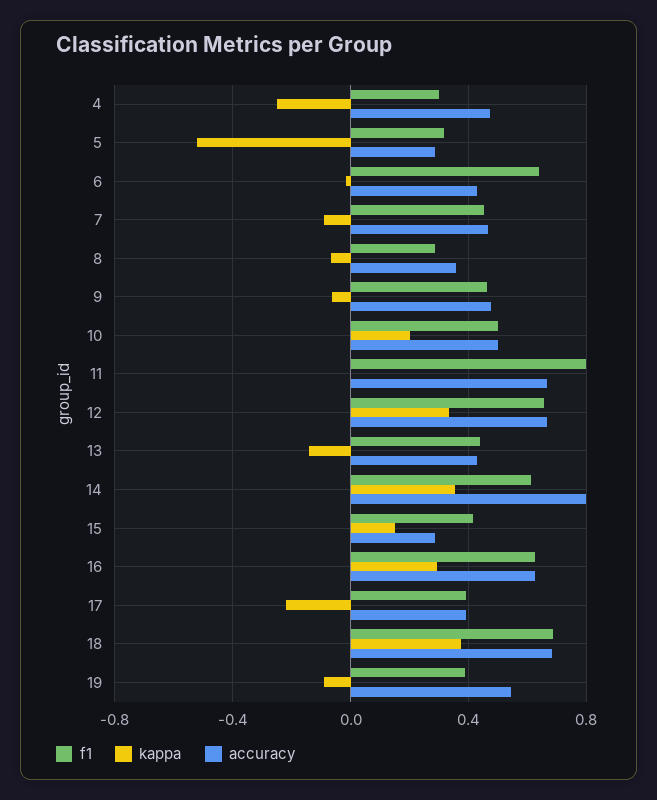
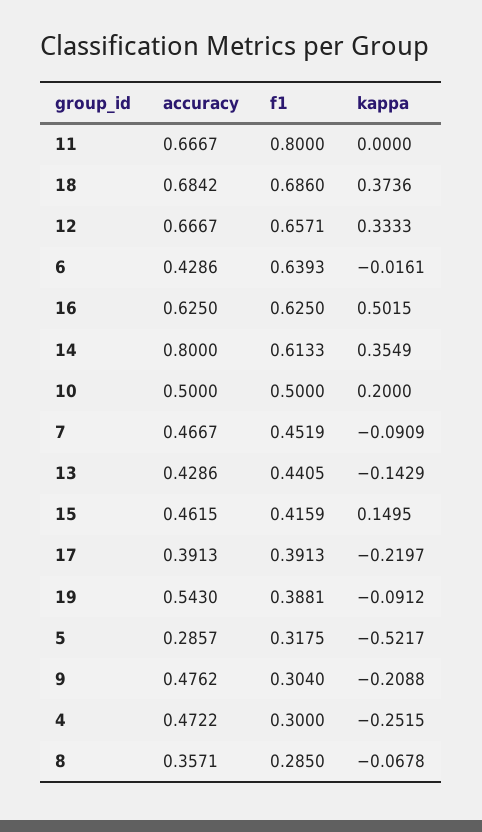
  {
    "f1": {
      "4": 0.3,
      "5": 0.3175,
      "6": 0.6393,
      "7": 0.4519,
      "8": 0.285,
-     "9": 0.45,
+     "9": 0.304,
      "10": 0.5,
      "11": 0.8,
      "12": 0.6571,
      "13": 0.4405,
      "14": 0.6133,
      "15": 0.4159,
      "16": 0.625,
      "17": 0.3913,
      "18": 0.686,
      "19": 0.3881
    },
    "kappa": {
      "4": -0.2515,
      "5": -0.5217,
      "6": -0.0161,
      "7": -0.0909,
      "8": -0.0678,
-     "9": -0.05,
+     "9": -0.2088,
      "10": 0.2,
      "11": 0,
      "12": 0.3333,
      "13": -0.1429,
      "14": 0.3549,
      "15": 0.1495,
-     "16": 0.3,
+     "16": 0.5015,
      "17": -0.2197,
      "18": 0.3736,
      "19": -0.0912
    },
    "accuracy": {
      "4": 0.4722,
      "5": 0.2857,
      "6": 0.4286,
      "7": 0.4667,
      "8": 0.3571,
      "9": 0.4762,
      "10": 0.5,
      "11": 0.6667,
      "12": 0.6667,
      "13": 0.4286,
      "14": 0.8,
-     "15": 0.3,
+     "15": 0.4615,
      "16": 0.625,
      "17": 0.3913,
      "18": 0.6842,
      "19": 0.543
    }
  }

